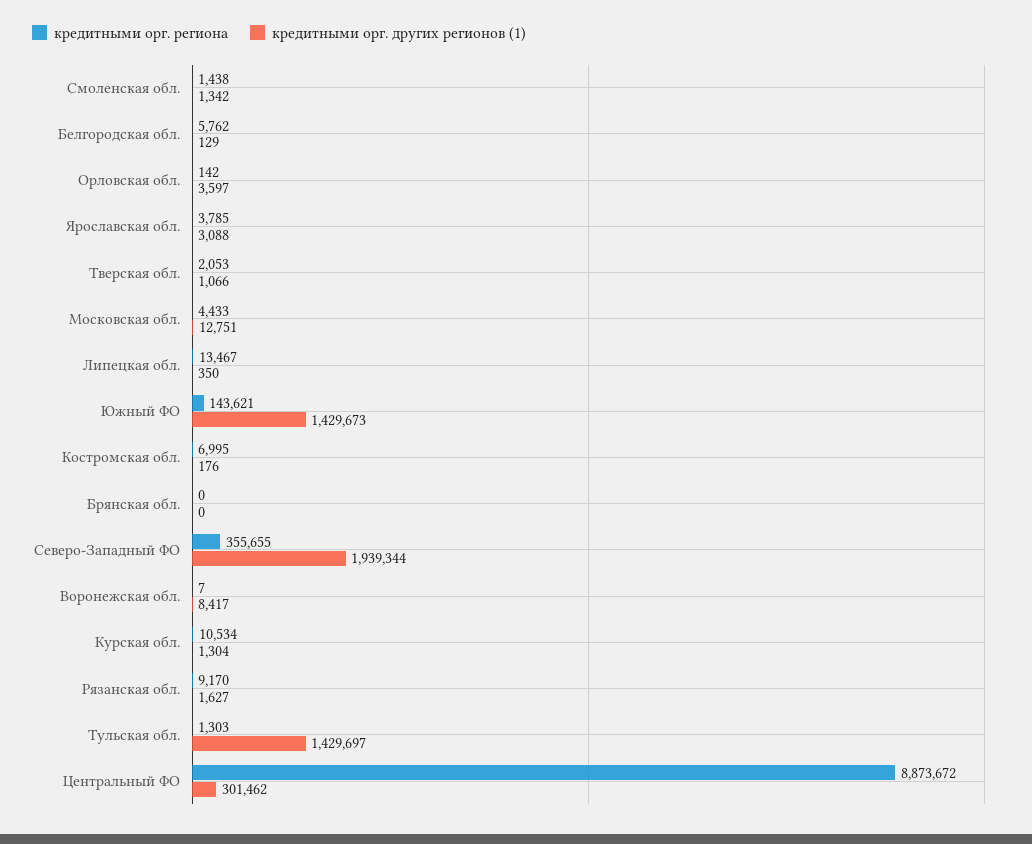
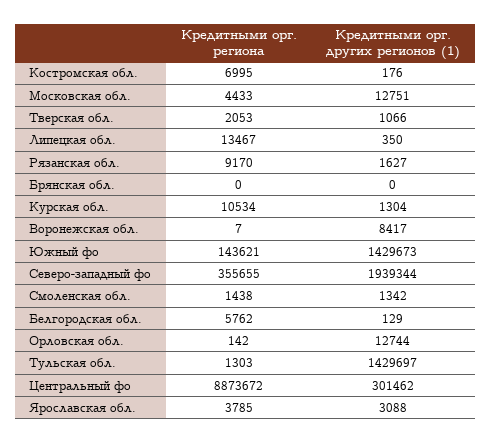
  {
    "кредитными орг. региона": {
      "Смоленская обл.": 1438,
      "Белгородская обл.": 5762,
      "Орловская обл.": 142,
      "Ярославская обл.": 3785,
      "Тверская обл.": 2053,
      "Московская обл.": 4433,
      "Липецкая обл.": 13467,
      "Южный ФО": 143621,
      "Костромская обл.": 6995,
      "Брянская обл.": 0,
      "Северо-Западный ФО": 355655,
      "Воронежская обл.": 7,
      "Курская обл.": 10534,
      "Рязанская обл.": 9170,
      "Тульская обл.": 1303,
      "Центральный ФО": 8873672
    },
    "кредитными орг. других регионов (1)": {
      "Смоленская обл.": 1342,
      "Белгородская обл.": 129,
-     "Орловская обл.": 3597,
+     "Орловская обл.": 12744,
      "Ярославская обл.": 3088,
      "Тверская обл.": 1066,
      "Московская обл.": 12751,
      "Липецкая обл.": 350,
      "Южный ФО": 1429673,
      "Костромская обл.": 176,
      "Брянская обл.": 0,
      "Северо-Западный ФО": 1939344,
      "Воронежская обл.": 8417,
      "Курская обл.": 1304,
      "Рязанская обл.": 1627,
      "Тульская обл.": 1429697,
      "Центральный ФО": 301462
    }
  }

